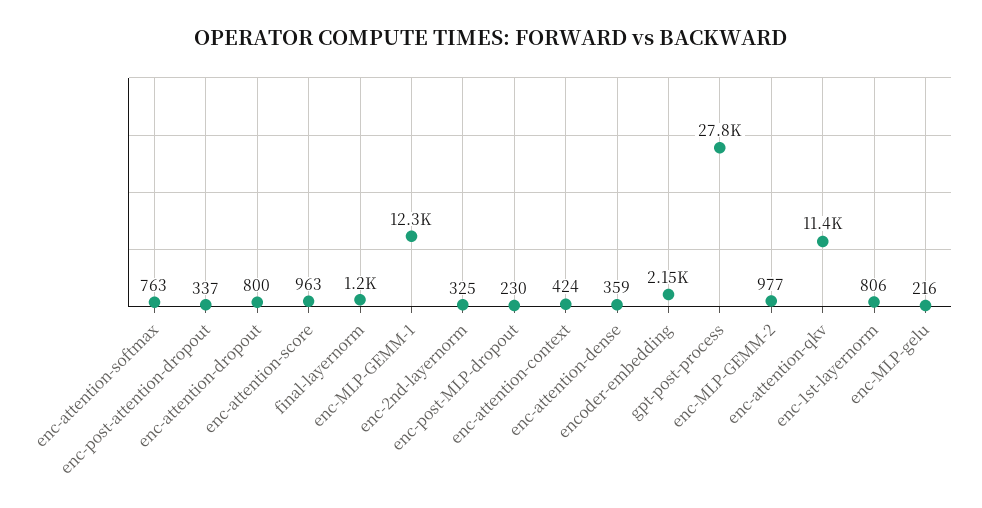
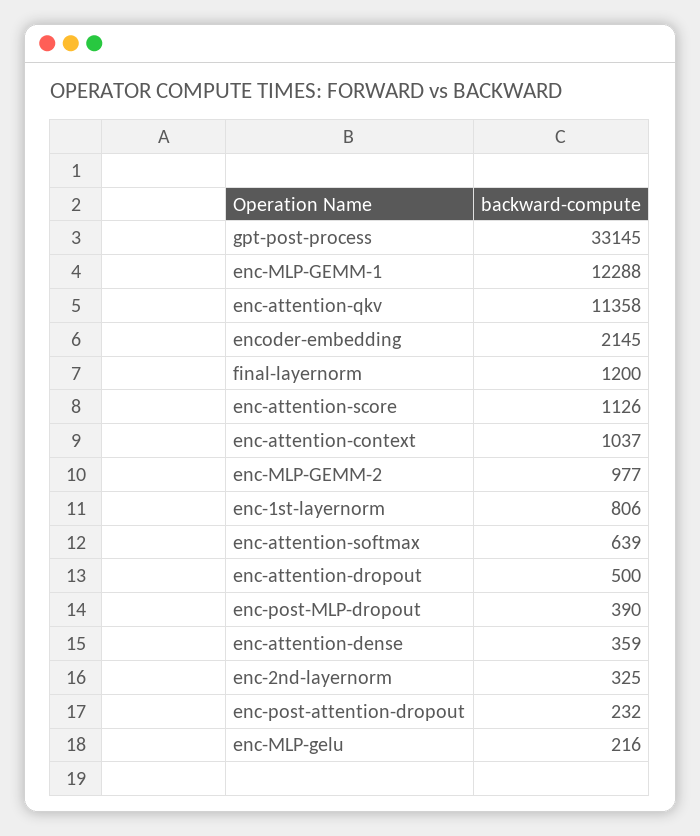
  {
-   "enc-attention-softmax": 763,
+   "enc-attention-softmax": 639,
-   "enc-post-attention-dropout": 337,
+   "enc-post-attention-dropout": 232,
-   "enc-attention-dropout": 800,
+   "enc-attention-dropout": 500,
-   "enc-attention-score": 963,
+   "enc-attention-score": 1126,
    "final-layernorm": 1200,
    "enc-MLP-GEMM-1": 12288,
    "enc-2nd-layernorm": 325,
-   "enc-post-MLP-dropout": 230,
+   "enc-post-MLP-dropout": 390,
-   "enc-attention-context": 424,
+   "enc-attention-context": 1037,
    "enc-attention-dense": 359,
    "encoder-embedding": 2145,
-   "gpt-post-process": 27800,
+   "gpt-post-process": 33145,
    "enc-MLP-GEMM-2": 977,
    "enc-attention-qkv": 11358,
    "enc-1st-layernorm": 806,
    "enc-MLP-gelu": 216
  }

